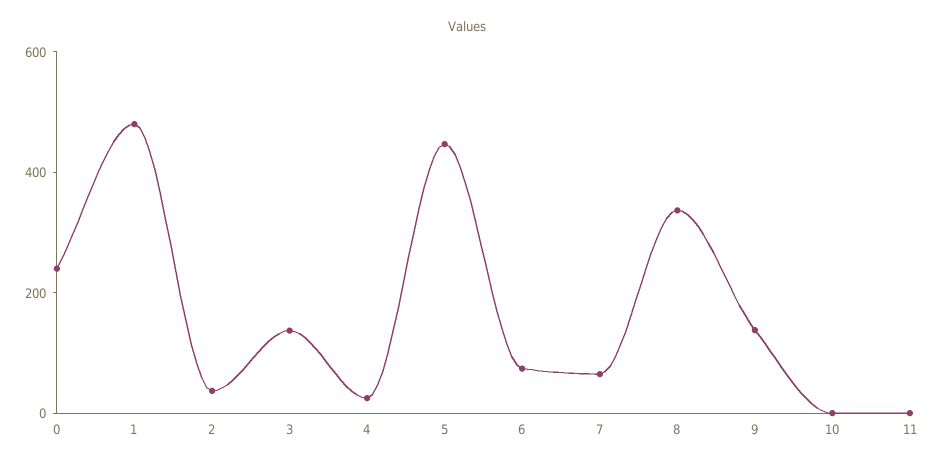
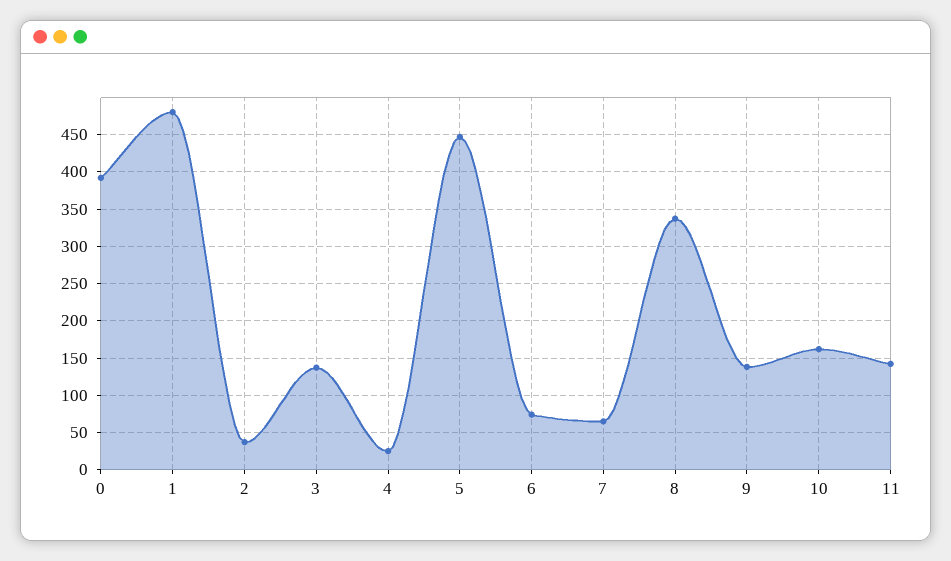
  {
-   "0": 250,
+   "0": 390,
    "1": 480,
    "2": 40,
    "3": 140,
    "4": 30,
    "5": 450,
    "6": 70,
    "7": 70,
    "8": 340,
    "9": 140,
-   "10": 0,
+   "10": 160,
-   "11": 0
+   "11": 140
  }

